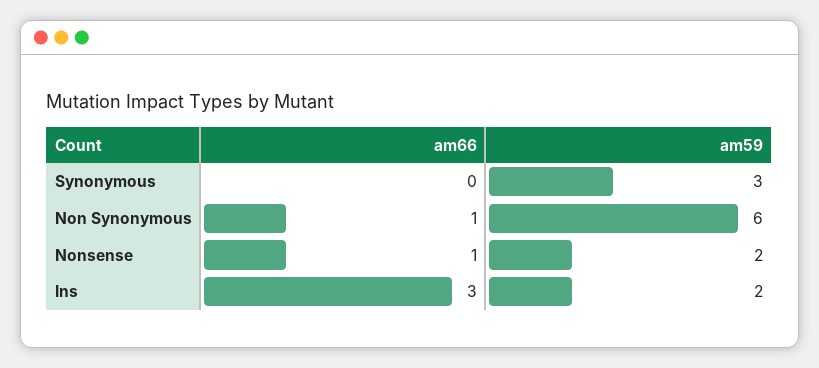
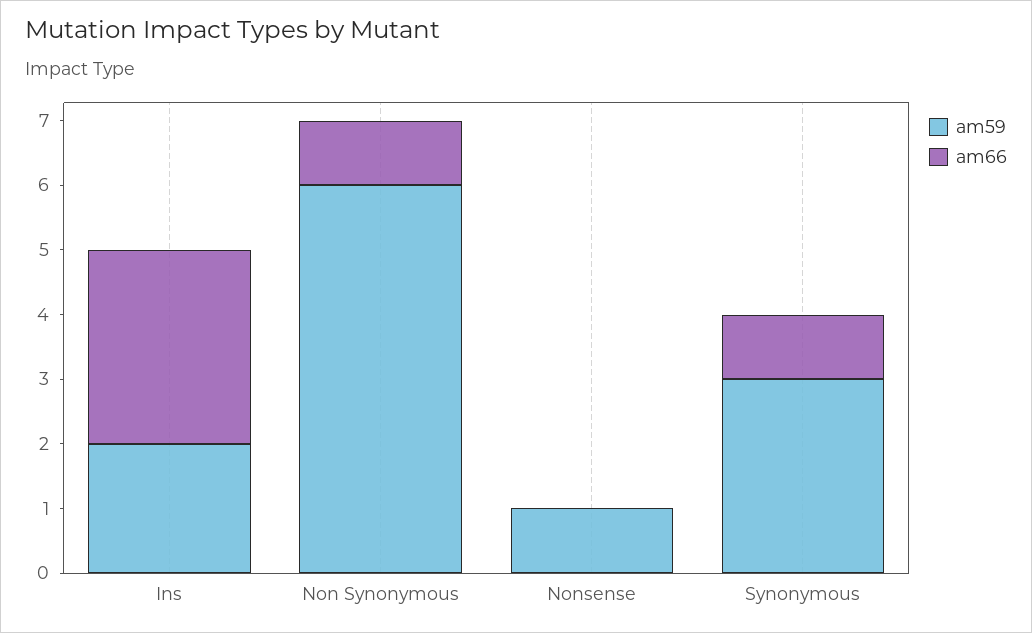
  {
    "am66": {
-     "Synonymous": 0,
+     "Synonymous": 1,
      "Non Synonymous": 1,
-     "Nonsense": 1,
+     "Nonsense": 0,
      "Ins": 3
    },
    "am59": {
      "Synonymous": 3,
      "Non Synonymous": 6,
-     "Nonsense": 2,
+     "Nonsense": 1,
      "Ins": 2
    }
  }

